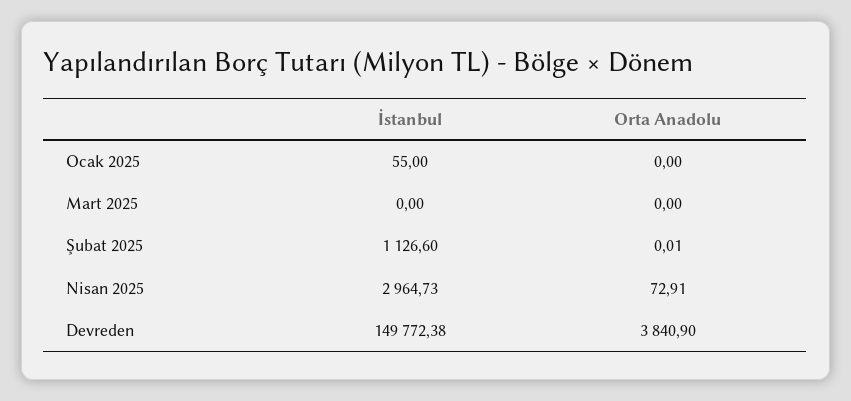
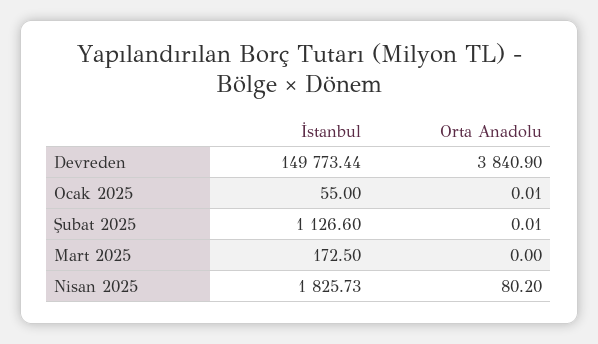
  {
    "İstanbul": {
      "Ocak 2025": 55,
-     "Mart 2025": 0,
+     "Mart 2025": 172.5,
      "Şubat 2025": 1126.6,
-     "Nisan 2025": 2964.73,
+     "Nisan 2025": 1825.73,
-     "Devreden": 149772.38
+     "Devreden": 149773.44
    },
    "Orta Anadolu": {
-     "Ocak 2025": 0,
+     "Ocak 2025": 0.01,
      "Mart 2025": 0,
      "Şubat 2025": 0.01,
-     "Nisan 2025": 72.91,
+     "Nisan 2025": 80.2,
      "Devreden": 3840.9
    }
  }

